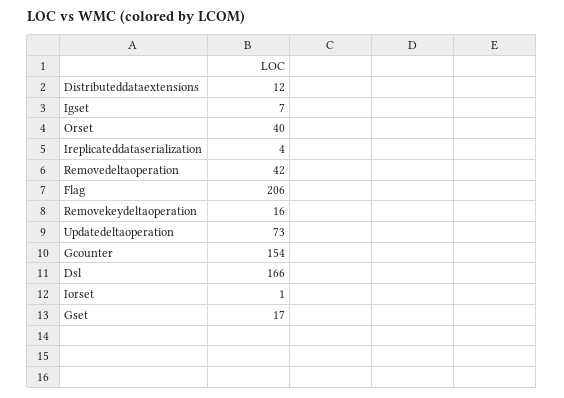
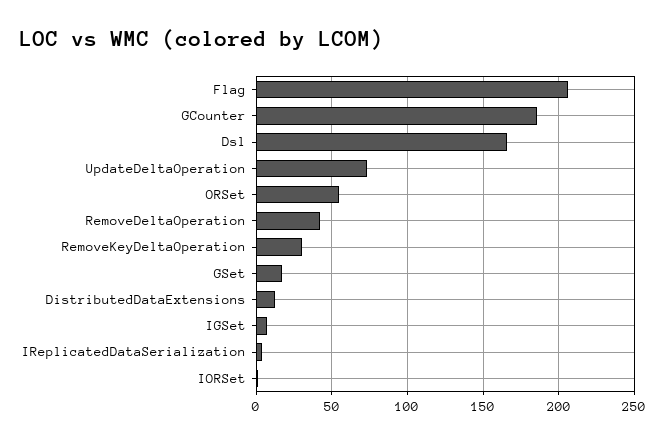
  {
    "Distributeddataextensions": 12,
    "Igset": 7,
-   "Orset": 40,
+   "Orset": 55,
    "Ireplicateddataserialization": 4,
    "Removedeltaoperation": 42,
    "Flag": 206,
-   "Removekeydeltaoperation": 16,
+   "Removekeydeltaoperation": 30,
    "Updatedeltaoperation": 73,
-   "Gcounter": 154,
+   "Gcounter": 185,
    "Dsl": 166,
    "Iorset": 1,
    "Gset": 17
  }

